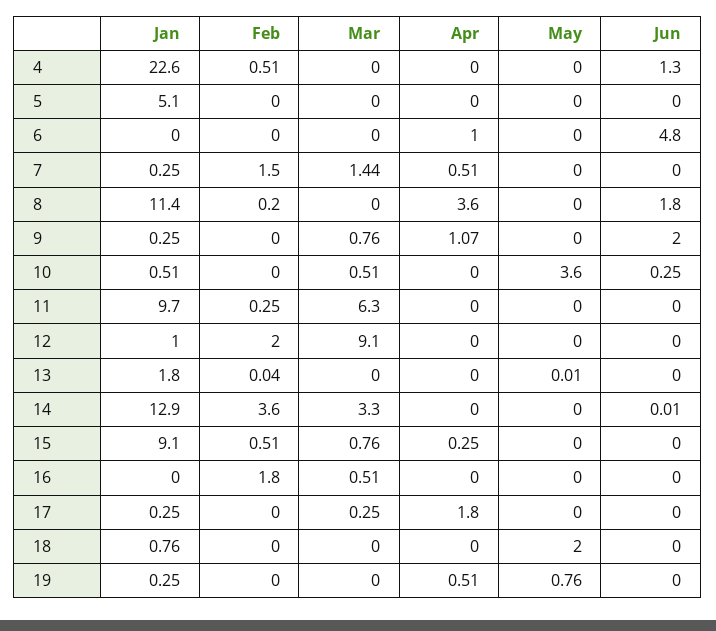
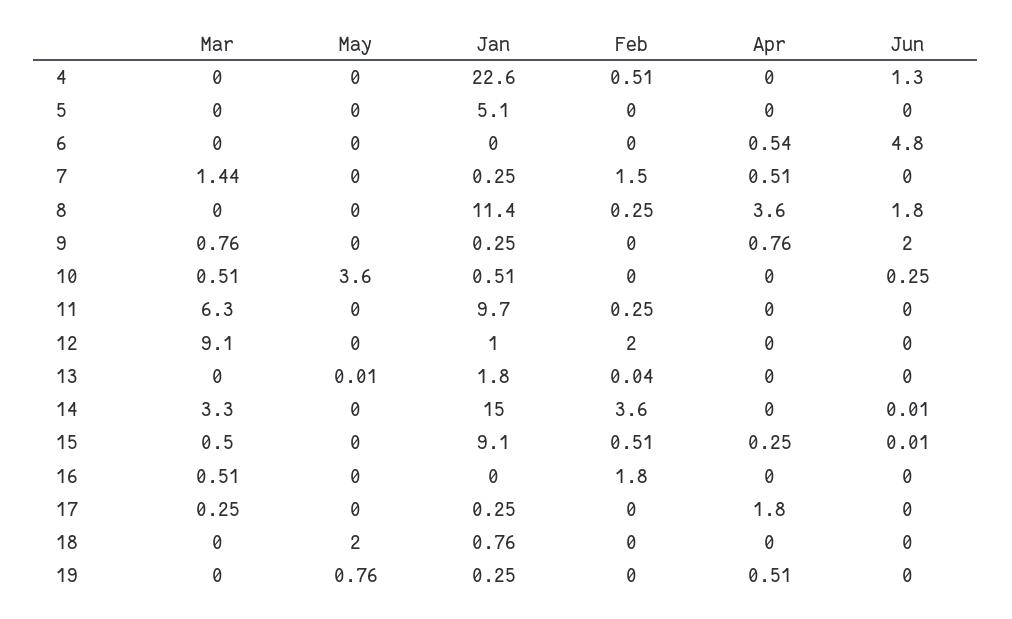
  {
    "Jan": {
      "4": 22.6,
      "5": 5.1,
      "6": 0,
      "7": 0.25,
      "8": 11.4,
      "9": 0.25,
      "10": 0.51,
      "11": 9.7,
      "12": 1,
      "13": 1.8,
-     "14": 12.9,
+     "14": 15,
      "15": 9.1,
      "16": 0,
      "17": 0.25,
      "18": 0.76,
      "19": 0.25
    },
    "Feb": {
      "4": 0.51,
      "5": 0,
      "6": 0,
      "7": 1.5,
-     "8": 0.2,
+     "8": 0.25,
      "9": 0,
      "10": 0,
      "11": 0.25,
      "12": 2,
      "13": 0.04,
      "14": 3.6,
      "15": 0.51,
      "16": 1.8,
      "17": 0,
      "18": 0,
      "19": 0
    },
    "Mar": {
      "4": 0,
      "5": 0,
      "6": 0,
      "7": 1.44,
      "8": 0,
      "9": 0.76,
      "10": 0.51,
      "11": 6.3,
      "12": 9.1,
      "13": 0,
      "14": 3.3,
-     "15": 0.76,
+     "15": 0.5,
      "16": 0.51,
      "17": 0.25,
      "18": 0,
      "19": 0
    },
    "Apr": {
      "4": 0,
      "5": 0,
-     "6": 1,
+     "6": 0.54,
      "7": 0.51,
      "8": 3.6,
-     "9": 1.07,
+     "9": 0.76,
      "10": 0,
      "11": 0,
      "12": 0,
      "13": 0,
      "14": 0,
      "15": 0.25,
      "16": 0,
      "17": 1.8,
      "18": 0,
      "19": 0.51
    },
    "May": {
      "4": 0,
      "5": 0,
      "6": 0,
      "7": 0,
      "8": 0,
      "9": 0,
      "10": 3.6,
      "11": 0,
      "12": 0,
      "13": 0.01,
      "14": 0,
      "15": 0,
      "16": 0,
      "17": 0,
      "18": 2,
      "19": 0.76
    },
    "Jun": {
      "4": 1.3,
      "5": 0,
      "6": 4.8,
      "7": 0,
      "8": 1.8,
      "9": 2,
      "10": 0.25,
      "11": 0,
      "12": 0,
      "13": 0,
      "14": 0.01,
-     "15": 0,
+     "15": 0.01,
      "16": 0,
      "17": 0,
      "18": 0,
      "19": 0
    }
  }

